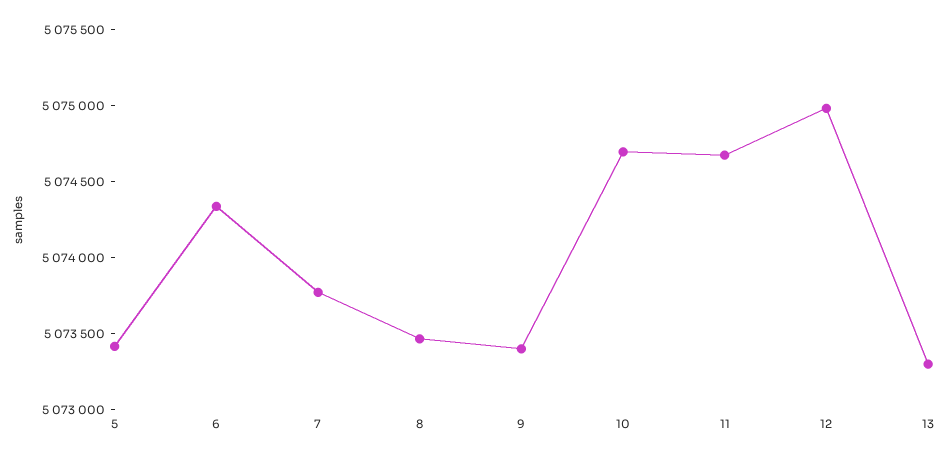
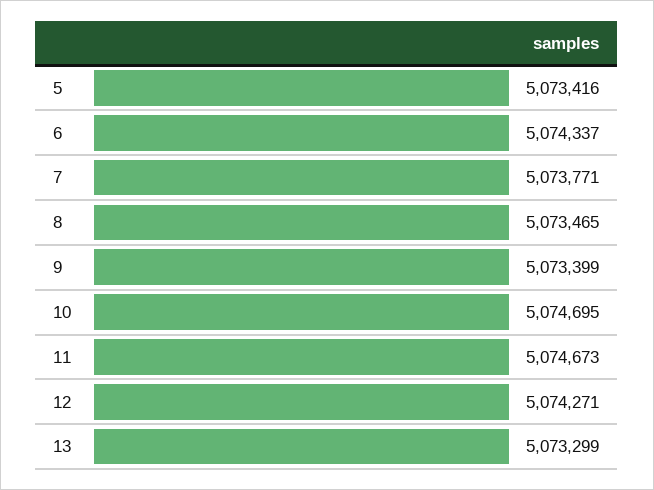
  {
    "5": 5073416,
    "6": 5074337,
    "7": 5073771,
    "8": 5073465,
    "9": 5073399,
    "10": 5074695,
    "11": 5074673,
-   "12": 5075000,
+   "12": 5074271,
    "13": 5073299
  }

